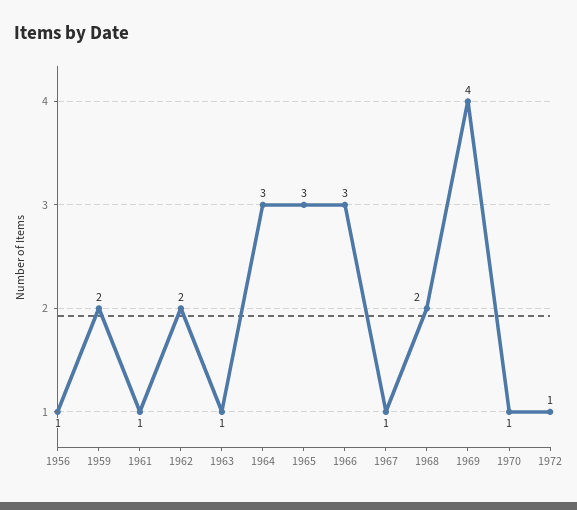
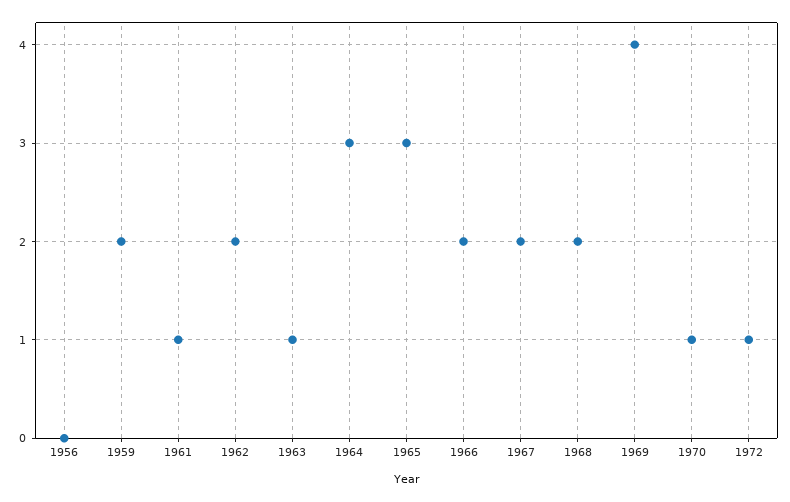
  {
-   "1956": 1,
+   "1956": 0,
    "1959": 2,
    "1961": 1,
    "1962": 2,
    "1963": 1,
    "1964": 3,
    "1965": 3,
-   "1966": 3,
+   "1966": 2,
-   "1967": 1,
+   "1967": 2,
    "1968": 2,
    "1969": 4,
    "1970": 1,
    "1972": 1
  }

